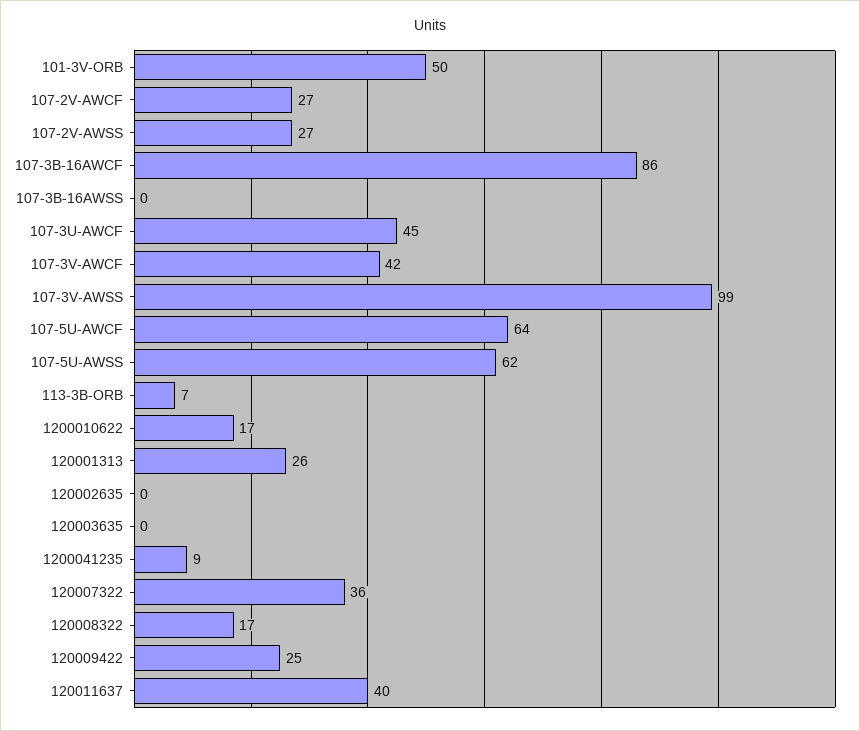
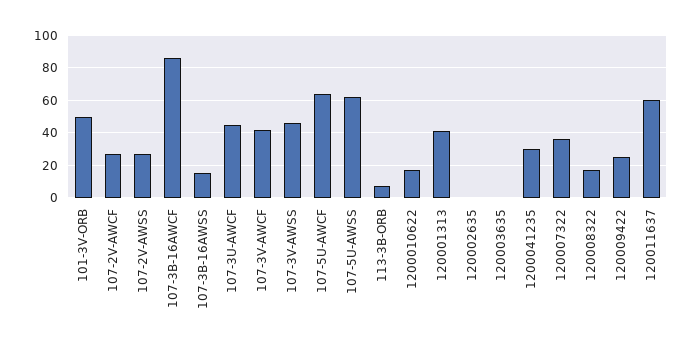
  {
    "101-3V-ORB": 50,
    "107-2V-AWCF": 27,
    "107-2V-AWSS": 27,
    "107-3B-16AWCF": 86,
-   "107-3B-16AWSS": 0,
+   "107-3B-16AWSS": 15,
    "107-3U-AWCF": 45,
    "107-3V-AWCF": 42,
-   "107-3V-AWSS": 99,
+   "107-3V-AWSS": 45,
    "107-5U-AWCF": 64,
    "107-5U-AWSS": 62,
    "113-3B-ORB": 7,
    "1200010622": 17,
-   "120001313": 26,
+   "120001313": 40,
    "120002635": 0,
    "120003635": 0,
-   "1200041235": 9,
+   "1200041235": 30,
    "120007322": 36,
    "120008322": 17,
    "120009422": 25,
-   "120011637": 40
+   "120011637": 60
  }

